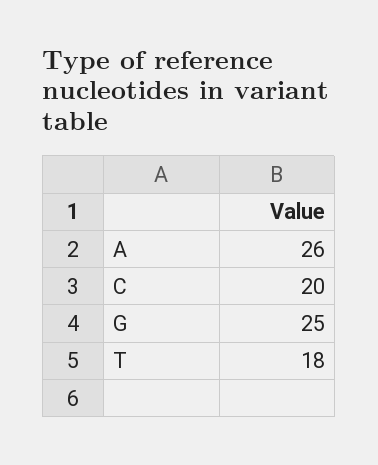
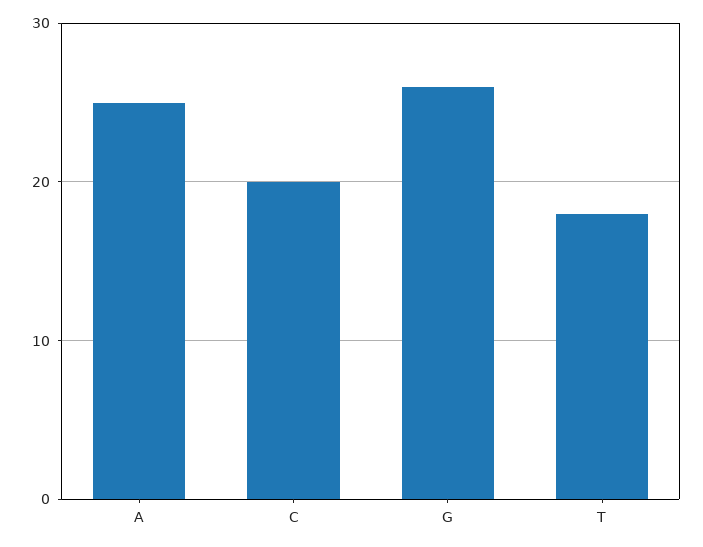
  {
-   "A": 26,
+   "A": 25,
    "C": 20,
-   "G": 25,
+   "G": 26,
    "T": 18
  }

